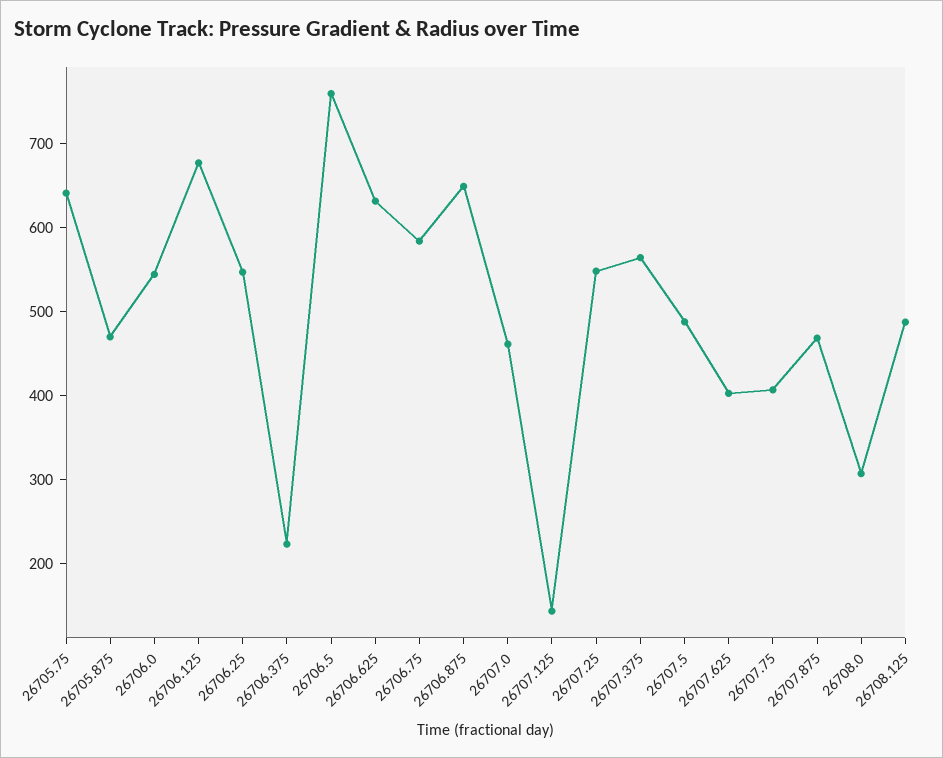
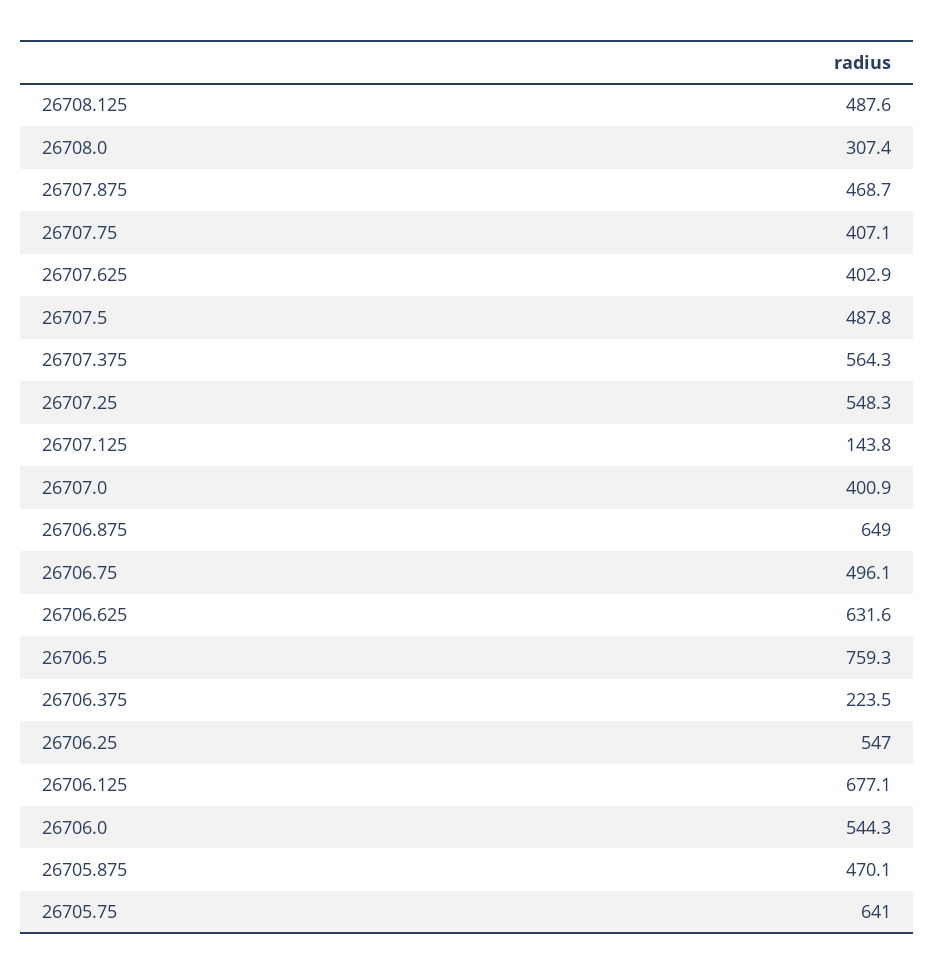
  {
    "26705.75": 641,
    "26705.875": 470.1,
    "26706.0": 544.3,
    "26706.125": 677.1,
    "26706.25": 547,
    "26706.375": 223.5,
    "26706.5": 759.3,
    "26706.625": 631.6,
-   "26706.75": 580,
+   "26706.75": 496.1,
    "26706.875": 649,
-   "26707.0": 460,
+   "26707.0": 400.9,
    "26707.125": 143.8,
    "26707.25": 548.3,
    "26707.375": 564.3,
    "26707.5": 487.8,
    "26707.625": 402.9,
    "26707.75": 407.1,
    "26707.875": 468.7,
    "26708.0": 307.4,
    "26708.125": 487.6
  }

